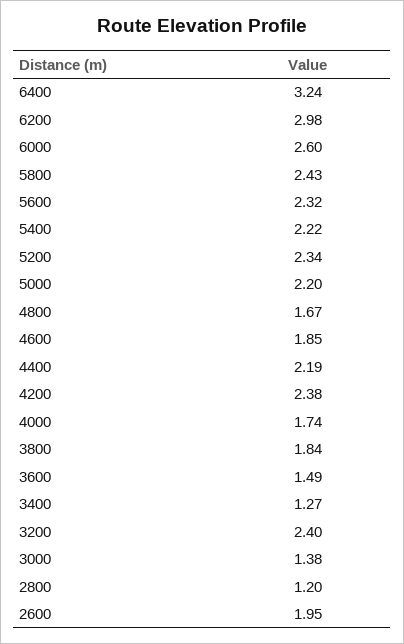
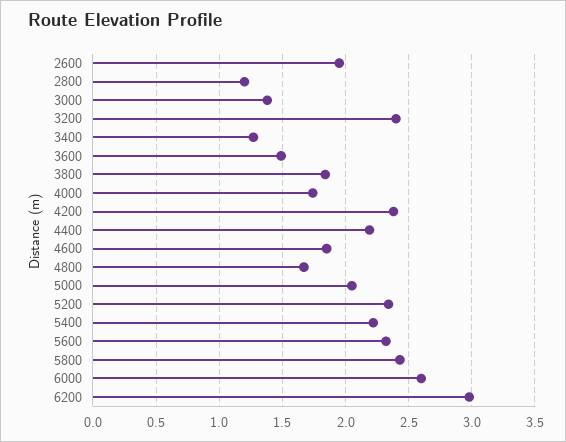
  {
-   "6400": 3.24,
    "6200": 2.98,
    "6000": 2.6,
    "5800": 2.43,
    "5600": 2.32,
    "5400": 2.22,
    "5200": 2.34,
-   "5000": 2.2,
+   "5000": 2.05,
    "4800": 1.67,
    "4600": 1.85,
    "4400": 2.19,
    "4200": 2.38,
    "4000": 1.74,
    "3800": 1.84,
    "3600": 1.49,
    "3400": 1.27,
    "3200": 2.4,
    "3000": 1.38,
    "2800": 1.2,
    "2600": 1.95
  }

